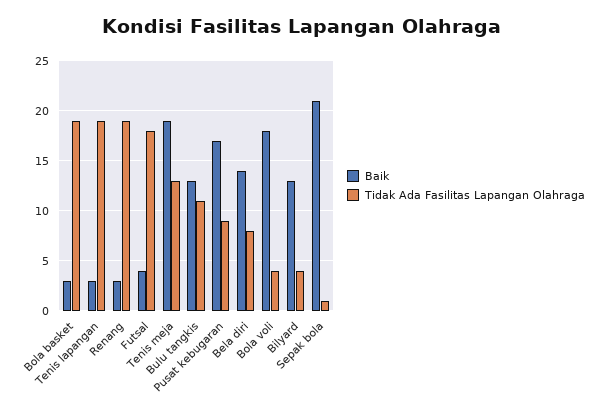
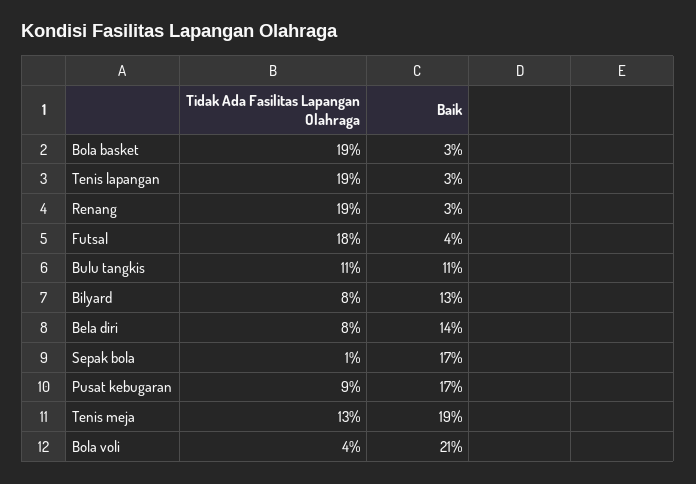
  {
    "Baik": {
      "Bola basket": 3,
      "Tenis lapangan": 3,
      "Renang": 3,
      "Futsal": 4,
      "Tenis meja": 19,
-     "Bulu tangkis": 13,
+     "Bulu tangkis": 11,
      "Pusat kebugaran": 17,
      "Bela diri": 14,
-     "Bola voli": 18,
+     "Bola voli": 21,
      "Bilyard": 13,
-     "Sepak bola": 21
+     "Sepak bola": 17
    },
    "Tidak Ada Fasilitas Lapangan Olahraga": {
      "Bola basket": 19,
      "Tenis lapangan": 19,
      "Renang": 19,
      "Futsal": 18,
      "Tenis meja": 13,
      "Bulu tangkis": 11,
      "Pusat kebugaran": 9,
      "Bela diri": 8,
      "Bola voli": 4,
-     "Bilyard": 4,
+     "Bilyard": 8,
      "Sepak bola": 1
    }
  }

